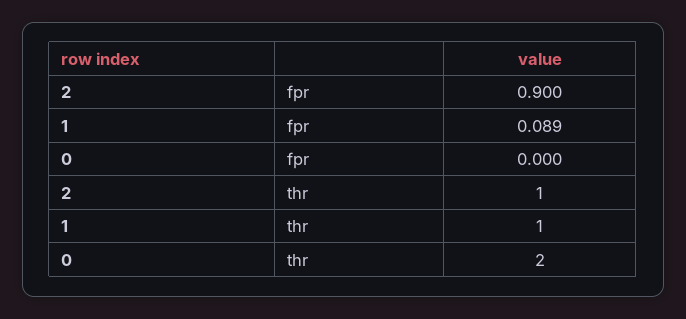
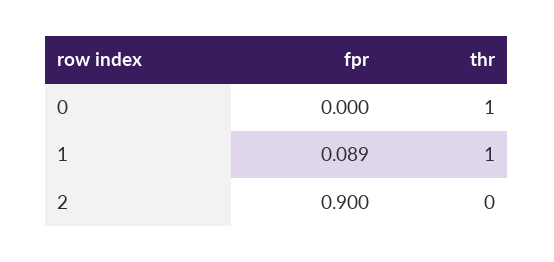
  {
    "2": {
      "fpr": 0.9,
-     "thr": 1
+     "thr": 0
    },
    "1": {
      "fpr": 0.089,
      "thr": 1
    },
    "0": {
      "fpr": 0,
-     "thr": 2
+     "thr": 1
    }
  }

